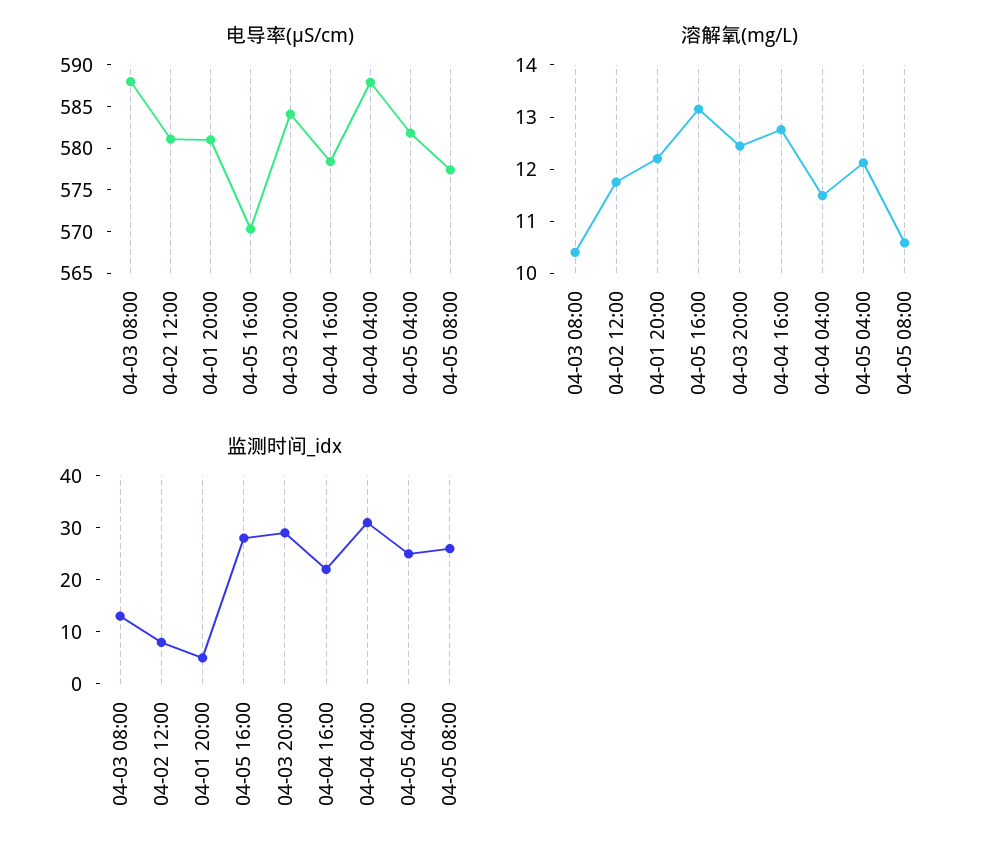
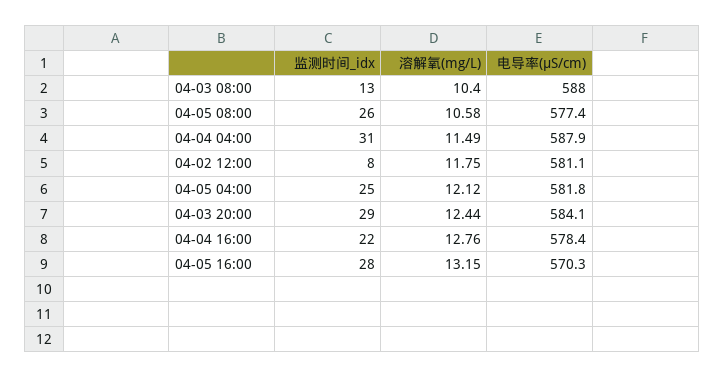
  {
    "电导率(μS/cm)": {
      "04-03 08:00": 588,
      "04-02 12:00": 581.1,
-     "04-01 20:00": 581,
      "04-05 16:00": 570.3,
      "04-03 20:00": 584.1,
      "04-04 16:00": 578.4,
      "04-04 04:00": 587.9,
      "04-05 04:00": 581.8,
      "04-05 08:00": 577.4
    },
    "溶解氧(mg/L)": {
      "04-03 08:00": 10.4,
      "04-02 12:00": 11.75,
-     "04-01 20:00": 12.2,
      "04-05 16:00": 13.15,
      "04-03 20:00": 12.44,
      "04-04 16:00": 12.76,
      "04-04 04:00": 11.49,
      "04-05 04:00": 12.12,
      "04-05 08:00": 10.58
    },
    "监测时间_idx": {
      "04-03 08:00": 13,
      "04-02 12:00": 8,
-     "04-01 20:00": 5,
      "04-05 16:00": 28,
      "04-03 20:00": 29,
      "04-04 16:00": 22,
      "04-04 04:00": 31,
      "04-05 04:00": 25,
      "04-05 08:00": 26
    }
  }

